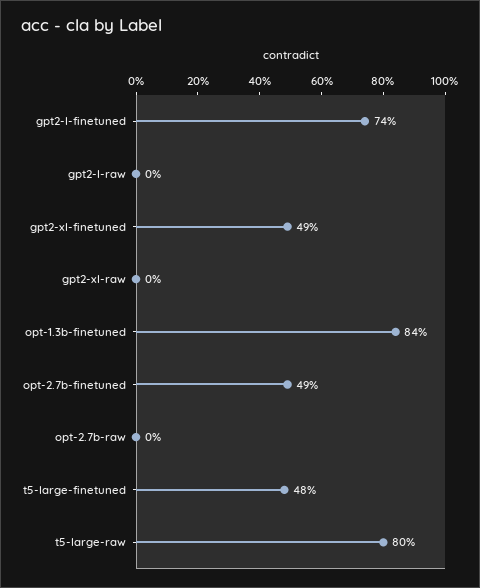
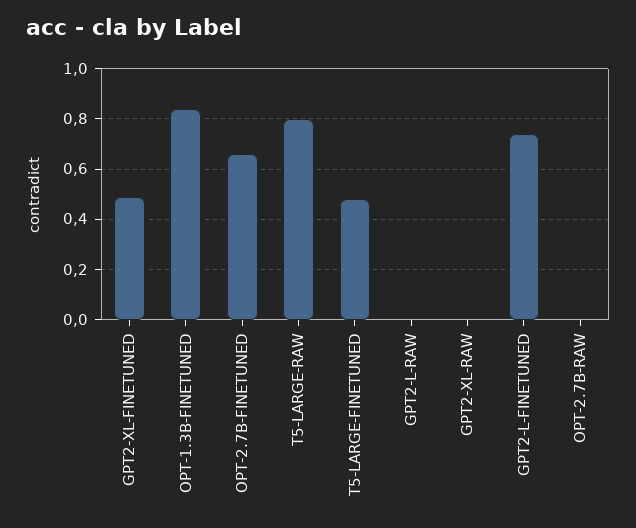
  {
    "gpt2-l-finetuned": 0.74,
    "gpt2-l-raw": 0,
    "gpt2-xl-finetuned": 0.49,
    "gpt2-xl-raw": 0,
    "opt-1.3b-finetuned": 0.84,
-   "opt-2.7b-finetuned": 0.49,
+   "opt-2.7b-finetuned": 0.65,
    "opt-2.7b-raw": 0,
    "t5-large-finetuned": 0.48,
    "t5-large-raw": 0.8
  }

